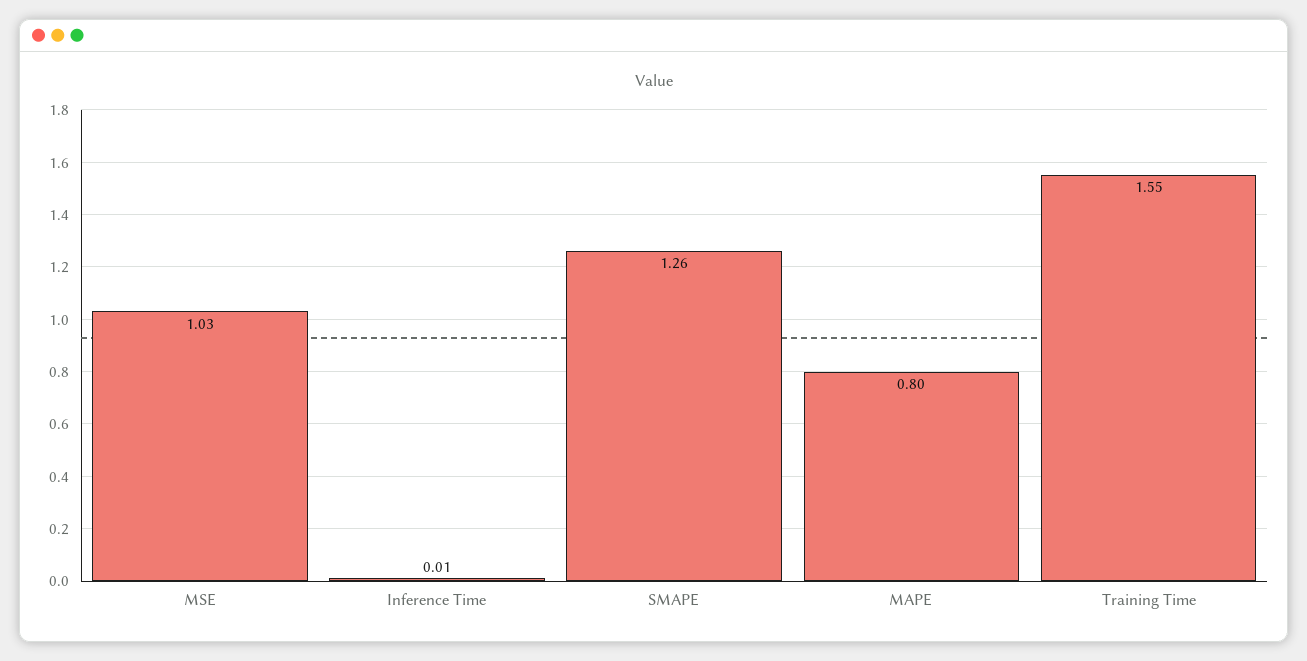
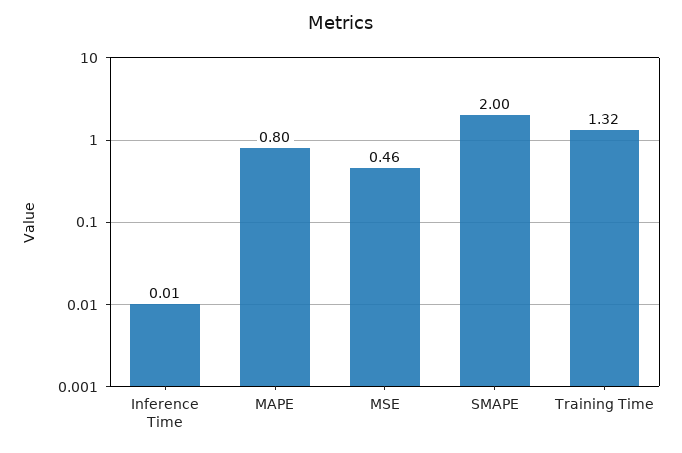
  {
-   "MSE": 1.03,
+   "MSE": 0.46,
    "Inference Time": 0.01,
-   "SMAPE": 1.26,
+   "SMAPE": 2,
    "MAPE": 0.8,
-   "Training Time": 1.55
+   "Training Time": 1.32
  }

